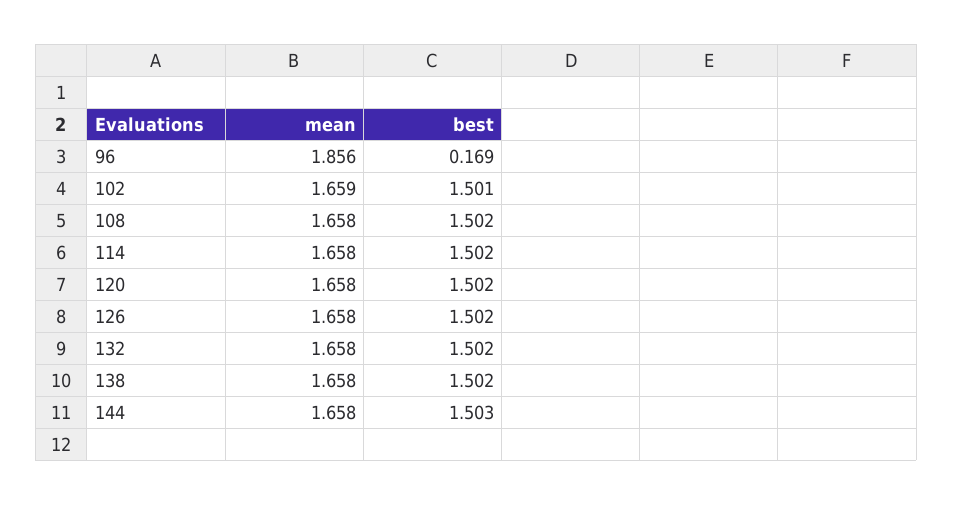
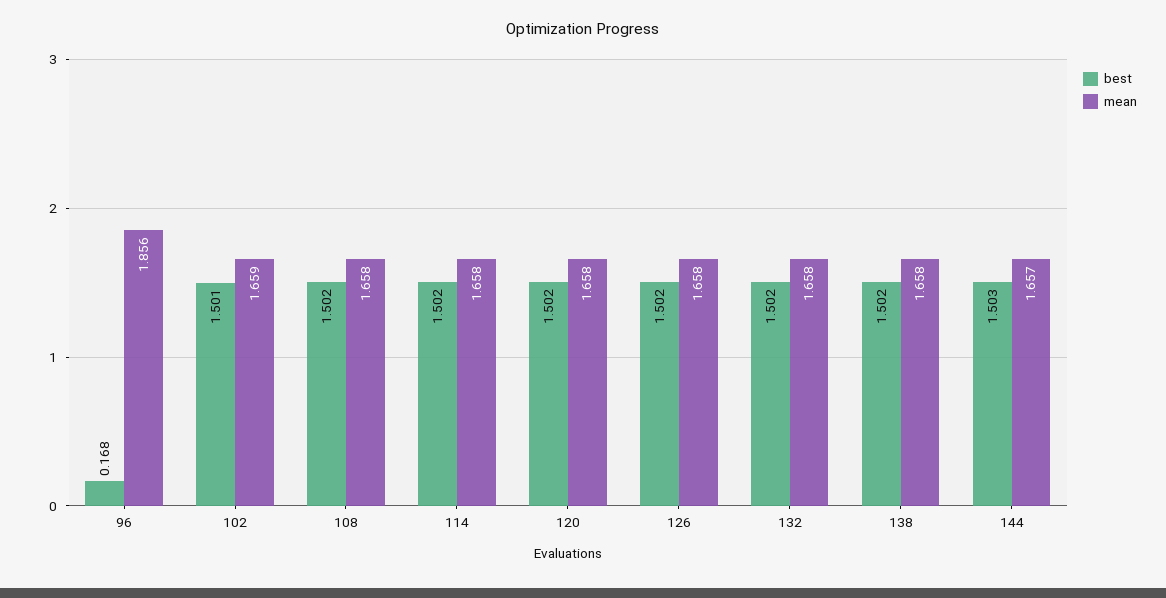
  {
    "mean": {
      "96": 1.856,
      "102": 1.659,
      "108": 1.658,
      "114": 1.658,
      "120": 1.658,
      "126": 1.658,
      "132": 1.658,
      "138": 1.658,
-     "144": 1.658
+     "144": 1.657
    },
    "best": {
-     "96": 0.169,
+     "96": 0.168,
      "102": 1.501,
      "108": 1.502,
      "114": 1.502,
      "120": 1.502,
      "126": 1.502,
      "132": 1.502,
      "138": 1.502,
      "144": 1.503
    }
  }

